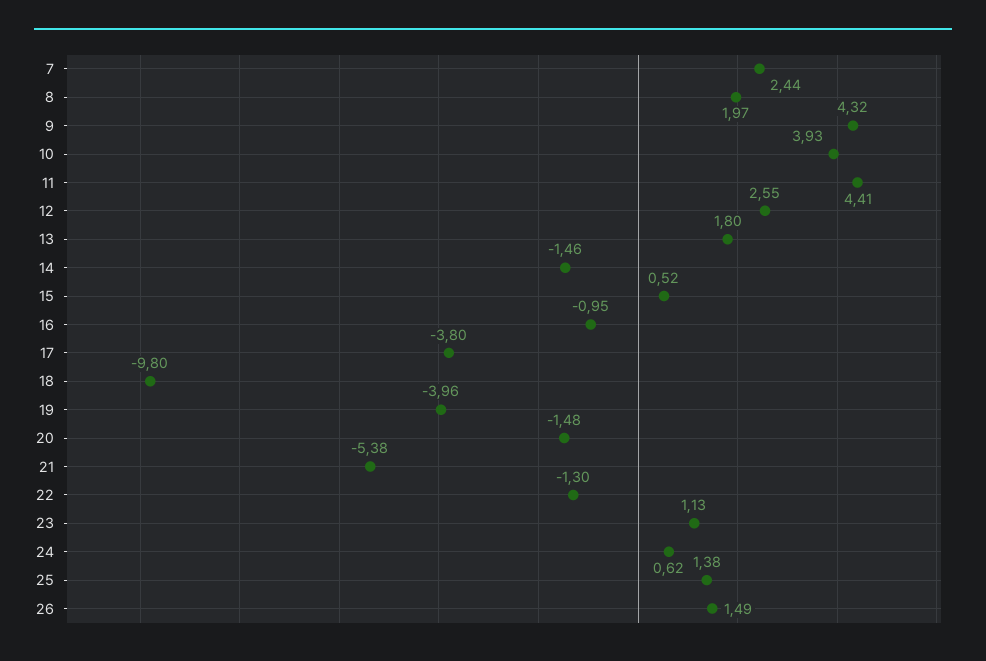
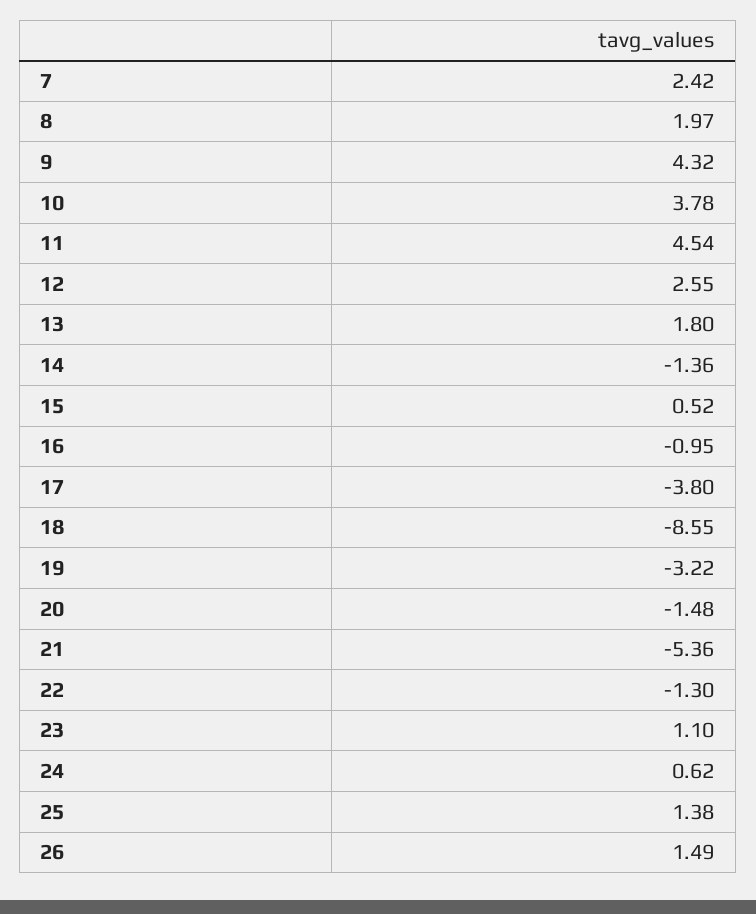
  {
-   "7": 2.44,
+   "7": 2.42,
    "8": 1.97,
    "9": 4.32,
-   "10": 3.93,
+   "10": 3.78,
-   "11": 4.41,
+   "11": 4.54,
    "12": 2.55,
    "13": 1.8,
-   "14": -1.46,
+   "14": -1.36,
    "15": 0.52,
    "16": -0.95,
    "17": -3.8,
-   "18": -9.8,
+   "18": -8.55,
-   "19": -3.96,
+   "19": -3.22,
    "20": -1.48,
-   "21": -5.38,
+   "21": -5.36,
    "22": -1.3,
-   "23": 1.13,
+   "23": 1.1,
    "24": 0.62,
    "25": 1.38,
    "26": 1.49
  }

